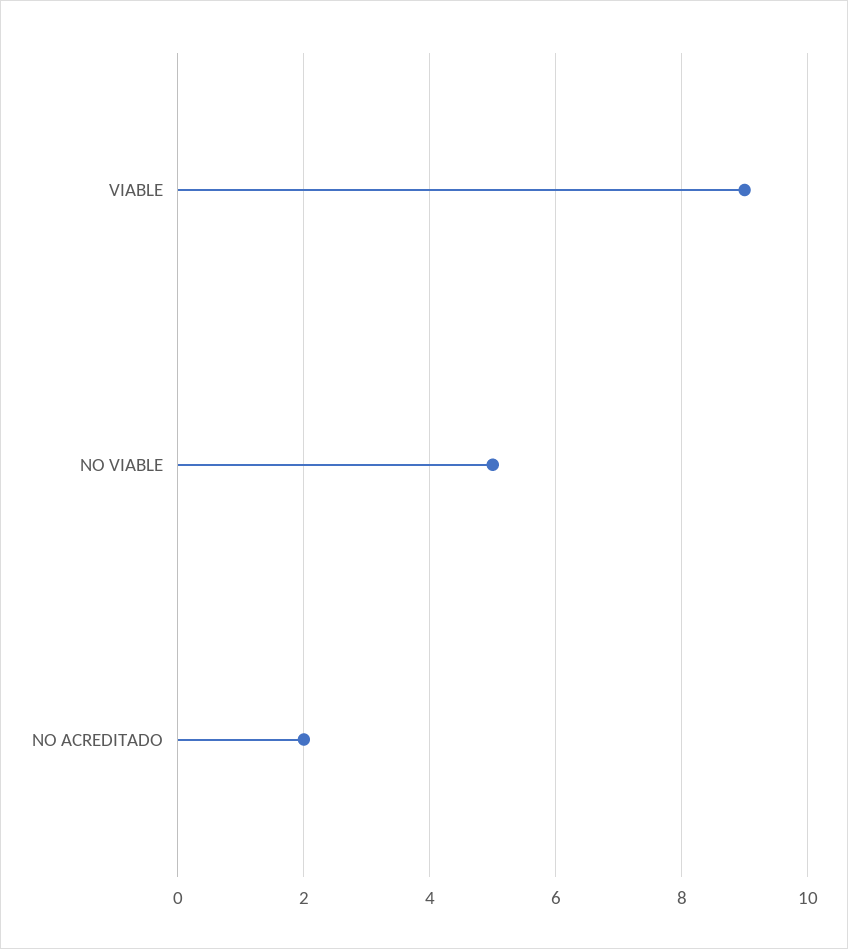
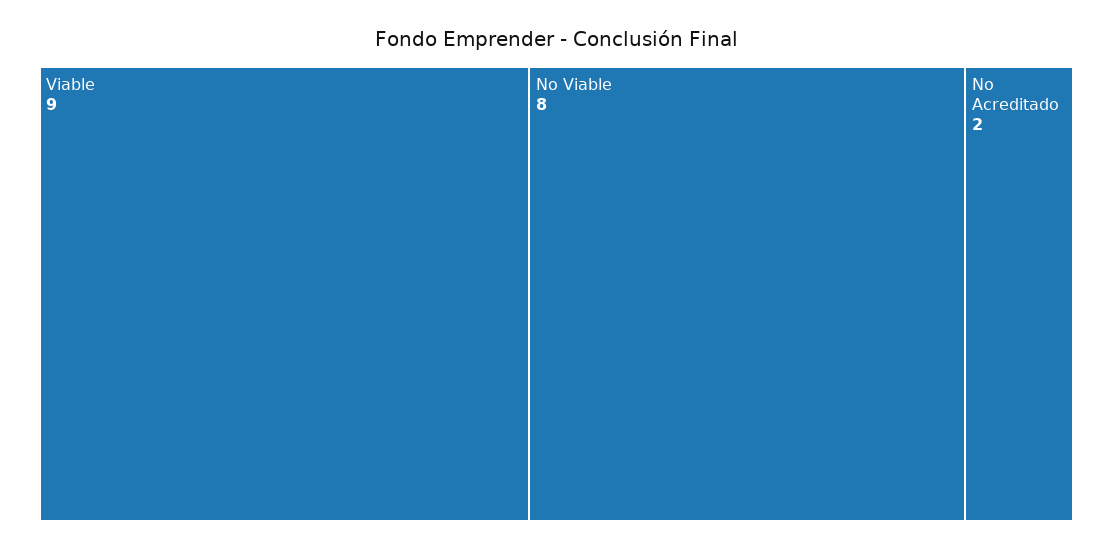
  {
    "VIABLE": 9,
-   "NO VIABLE": 5,
+   "NO VIABLE": 8,
    "NO ACREDITADO": 2
  }

